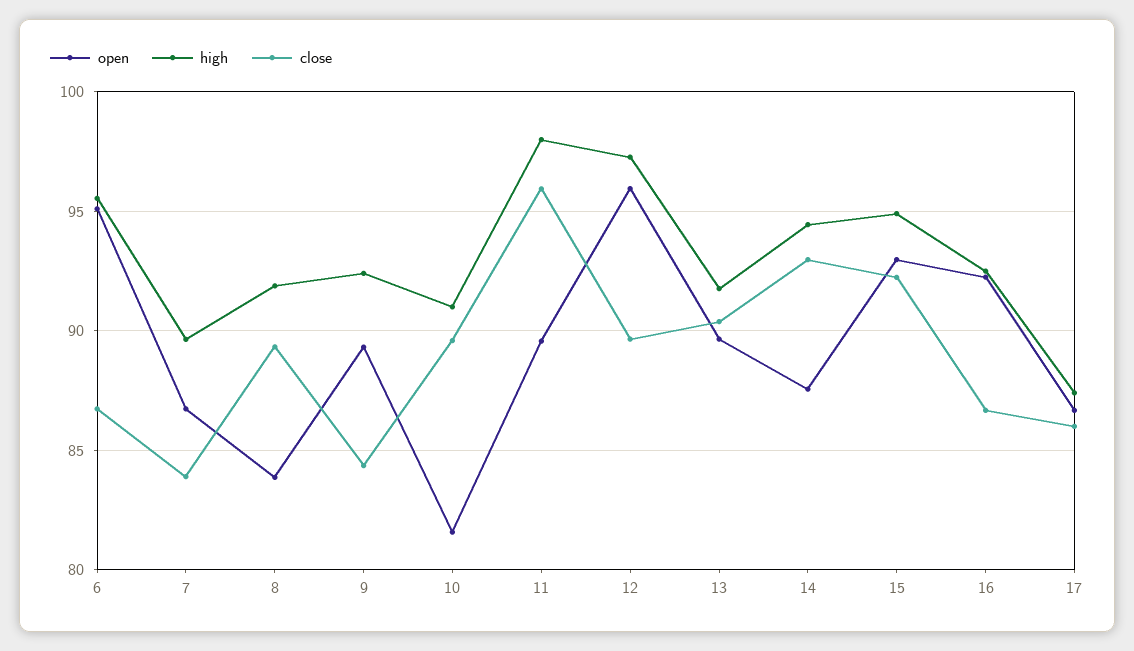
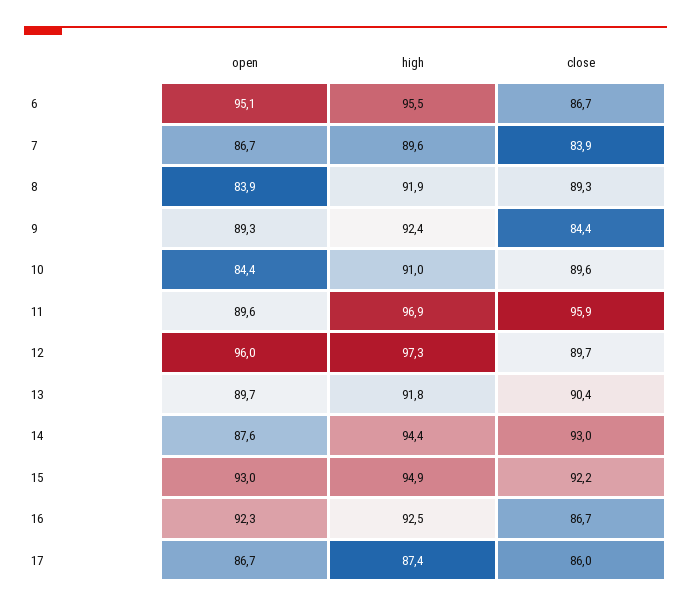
  {
    "open": {
      "6": 95.1,
      "7": 86.7,
      "8": 83.9,
      "9": 89.3,
-     "10": 81.5,
+     "10": 84.4,
      "11": 89.6,
      "12": 96,
      "13": 89.7,
      "14": 87.6,
      "15": 93,
      "16": 92.3,
      "17": 86.7
    },
    "high": {
      "6": 95.5,
      "7": 89.6,
      "8": 91.9,
      "9": 92.4,
      "10": 91,
-     "11": 98,
+     "11": 96.9,
      "12": 97.3,
      "13": 91.8,
      "14": 94.4,
      "15": 94.9,
      "16": 92.5,
      "17": 87.4
    },
    "close": {
      "6": 86.7,
      "7": 83.9,
      "8": 89.3,
      "9": 84.4,
      "10": 89.6,
      "11": 95.9,
      "12": 89.7,
      "13": 90.4,
      "14": 93,
      "15": 92.2,
      "16": 86.7,
      "17": 86
    }
  }

